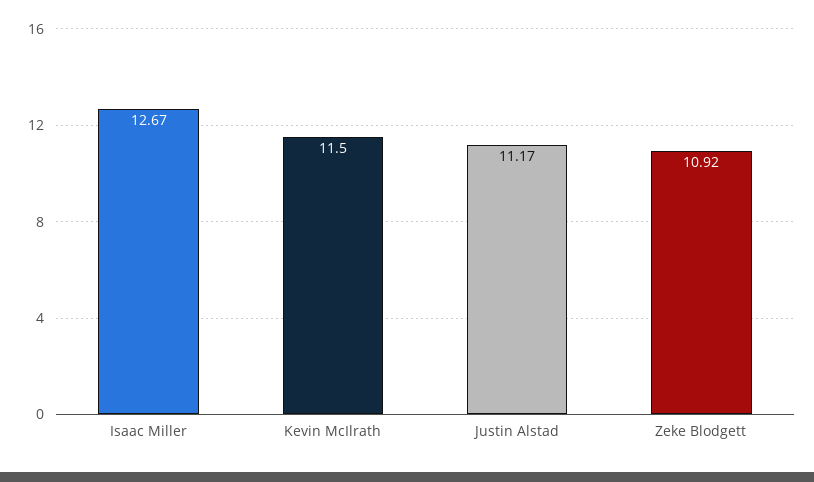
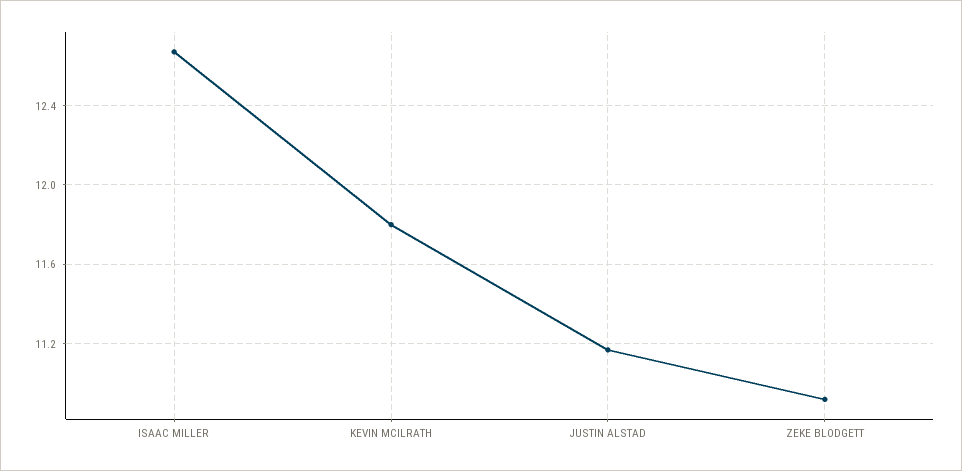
  {
    "Isaac Miller": 12.67,
-   "Kevin McIlrath": 11.5,
+   "Kevin McIlrath": 11.8,
    "Justin Alstad": 11.17,
    "Zeke Blodgett": 10.92
  }

